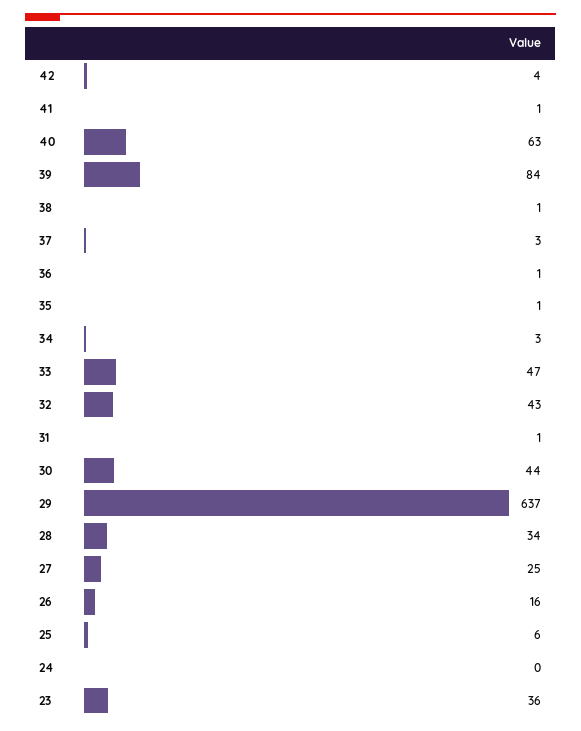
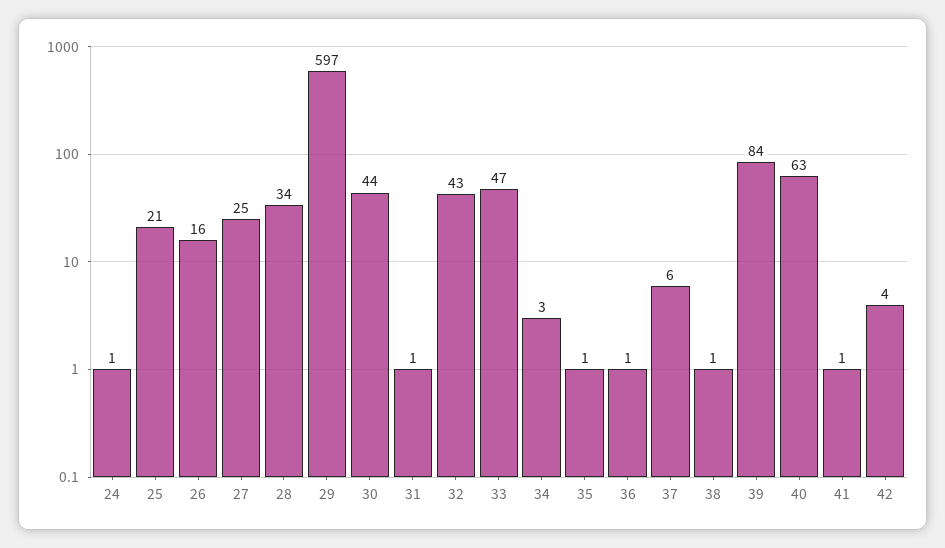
  {
    "42": 4,
    "41": 1,
    "40": 63,
    "39": 84,
    "38": 1,
-   "37": 3,
+   "37": 6,
    "36": 1,
    "35": 1,
    "34": 3,
    "33": 47,
    "32": 43,
    "31": 1,
    "30": 44,
-   "29": 637,
+   "29": 597,
    "28": 34,
    "27": 25,
    "26": 16,
-   "25": 6,
+   "25": 21,
-   "24": 0,
+   "24": 1
-   "23": 36
  }

